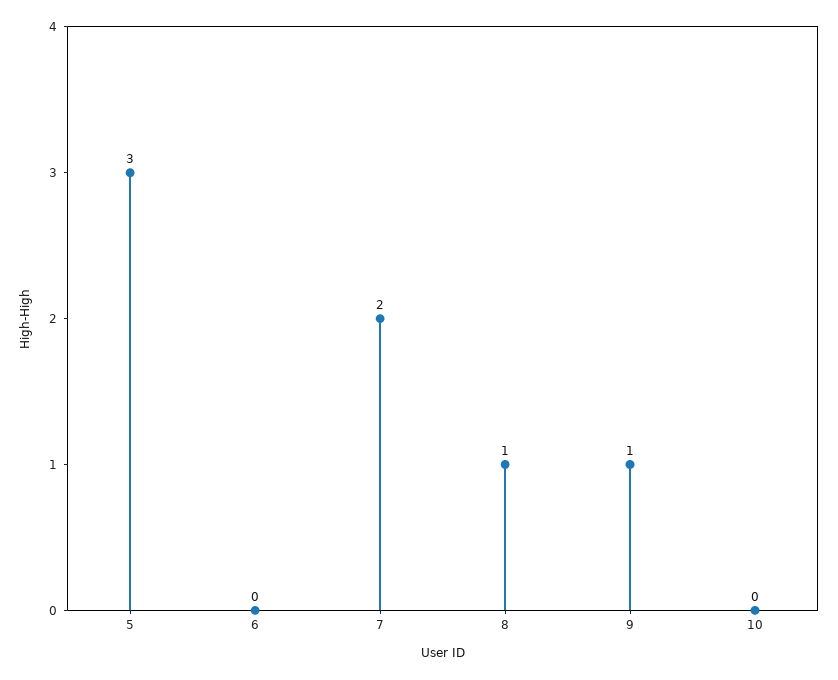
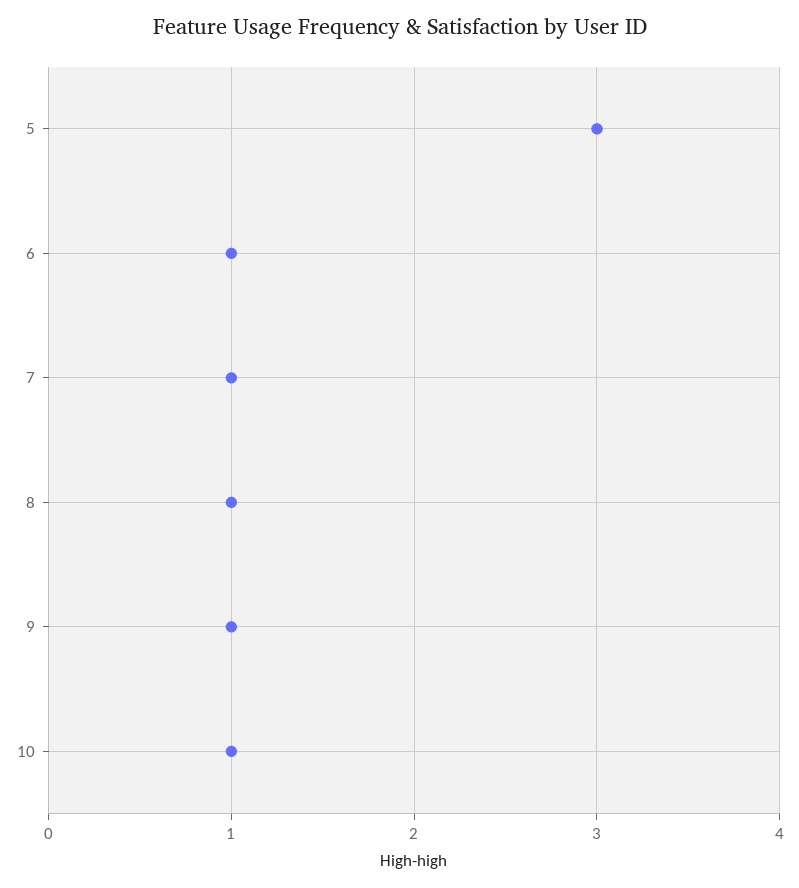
  {
    "5": 3,
-   "6": 0,
+   "6": 1,
-   "7": 2,
+   "7": 1,
    "8": 1,
    "9": 1,
-   "10": 0
+   "10": 1
  }

